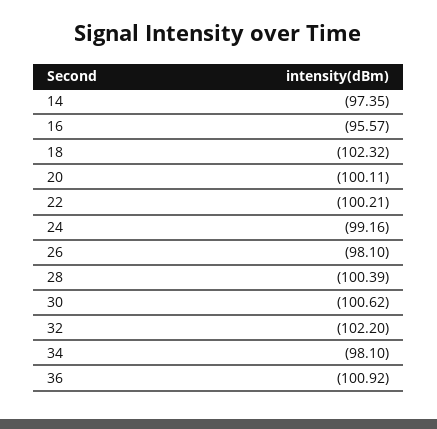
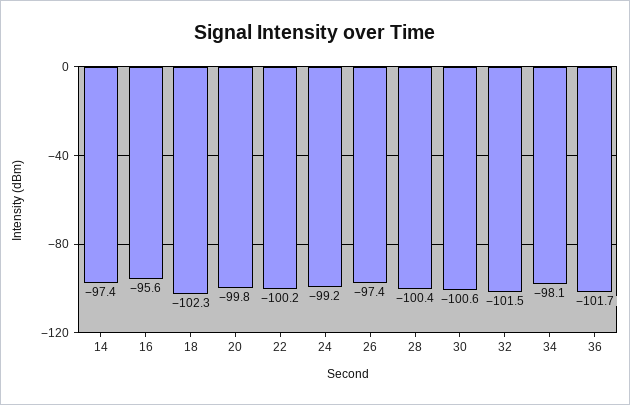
  {
    "14": -97.35,
    "16": -95.57,
    "18": -102.32,
-   "20": -100.11,
+   "20": -99.8,
    "22": -100.21,
    "24": -99.16,
-   "26": -98.1,
+   "26": -97.4,
    "28": -100.39,
    "30": -100.62,
-   "32": -102.2,
+   "32": -101.5,
    "34": -98.1,
-   "36": -100.92
+   "36": -101.7
  }

